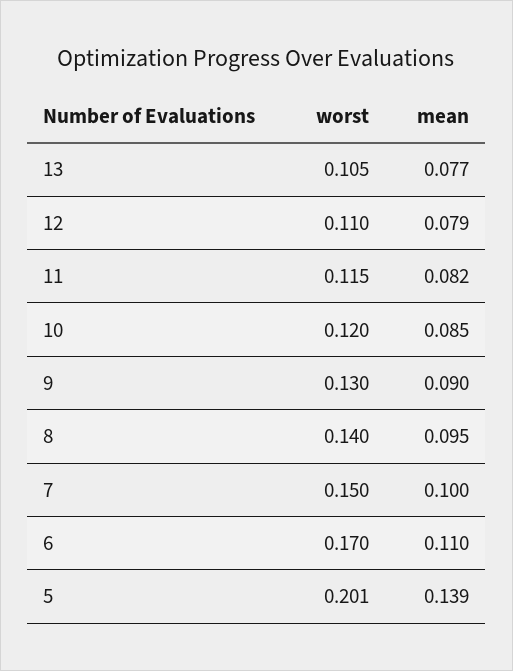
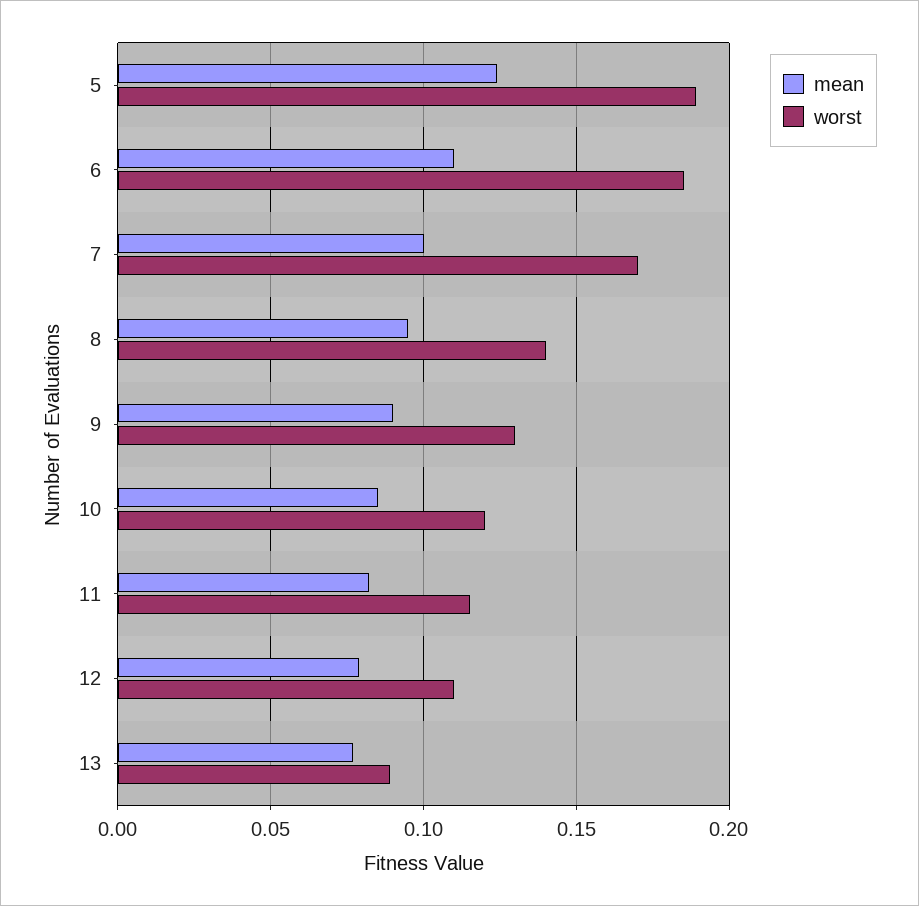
  {
    "worst": {
-     "13": 0.105,
+     "13": 0.09,
      "12": 0.11,
      "11": 0.115,
      "10": 0.12,
      "9": 0.13,
      "8": 0.14,
-     "7": 0.15,
+     "7": 0.17,
-     "6": 0.17,
+     "6": 0.185,
-     "5": 0.201
+     "5": 0.19
    },
    "mean": {
      "13": 0.077,
      "12": 0.079,
      "11": 0.082,
      "10": 0.085,
      "9": 0.09,
      "8": 0.095,
      "7": 0.1,
      "6": 0.11,
-     "5": 0.139
+     "5": 0.125
    }
  }

